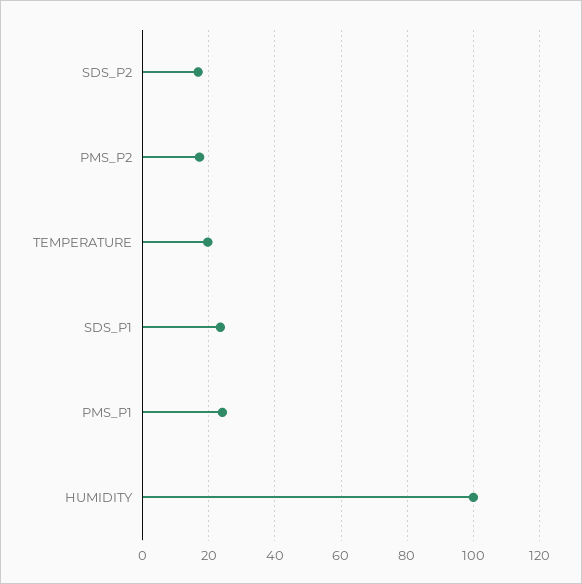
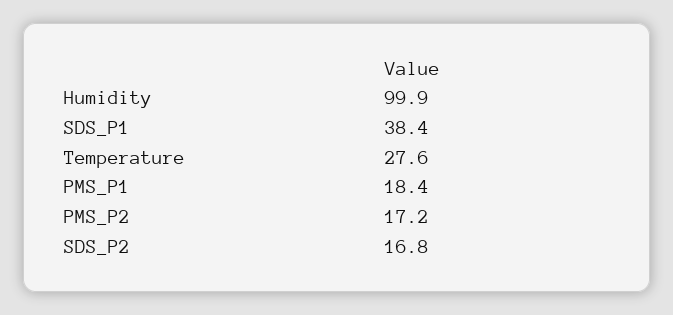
  {
    "SDS_P2": 16.8,
    "PMS_P2": 17.2,
-   "TEMPERATURE": 20,
+   "TEMPERATURE": 27.6,
-   "SDS_P1": 24,
+   "SDS_P1": 38.4,
-   "PMS_P1": 24,
+   "PMS_P1": 18.4,
    "HUMIDITY": 99.9
  }

